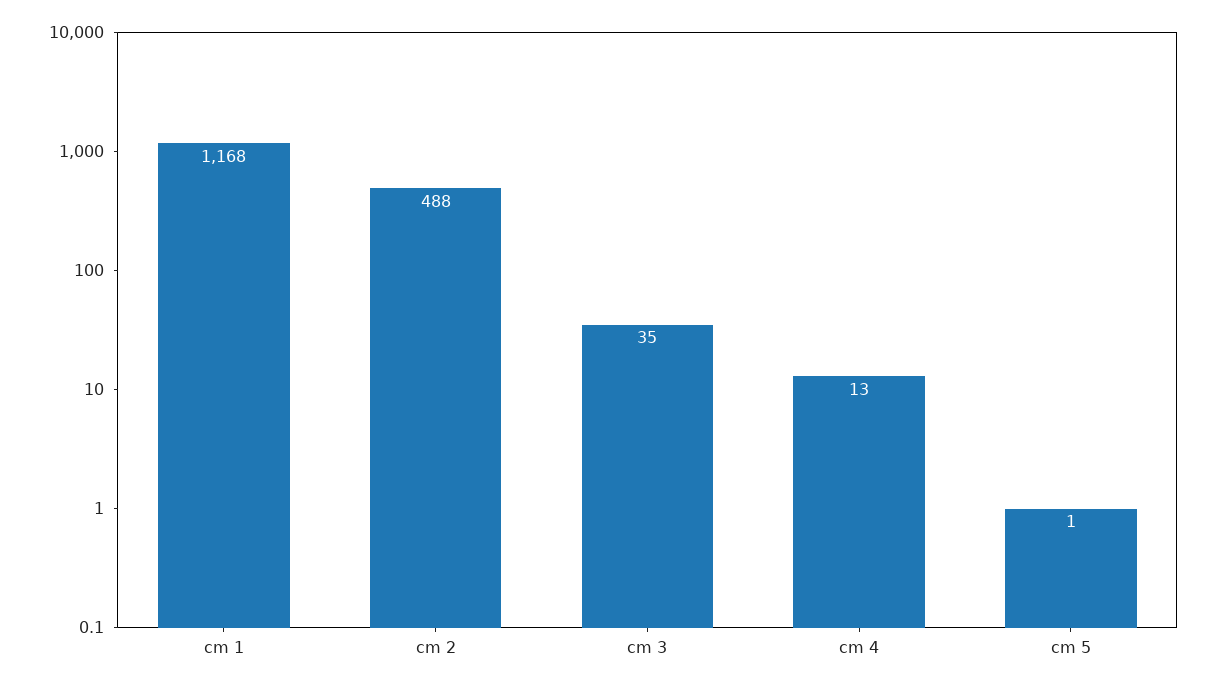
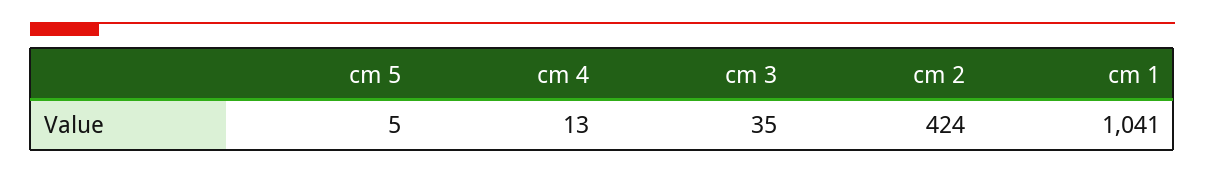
  {
-   "cm 1": 1168,
+   "cm 1": 1041,
-   "cm 2": 488,
+   "cm 2": 424,
    "cm 3": 35,
    "cm 4": 13,
-   "cm 5": 1
+   "cm 5": 5
  }

